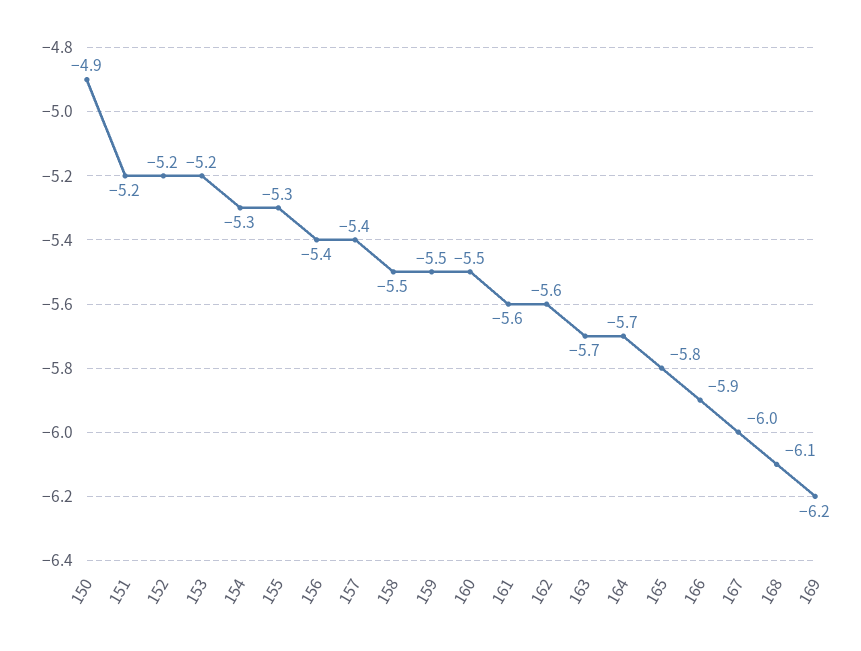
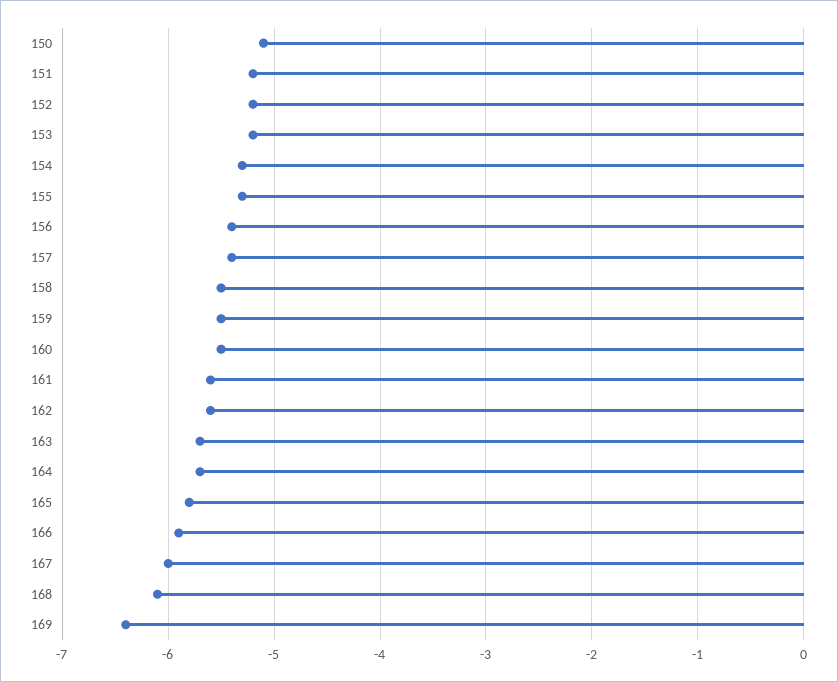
  {
-   "150": -4.9,
+   "150": -5.1,
    "151": -5.2,
    "152": -5.2,
    "153": -5.2,
    "154": -5.3,
    "155": -5.3,
    "156": -5.4,
    "157": -5.4,
    "158": -5.5,
    "159": -5.5,
    "160": -5.5,
    "161": -5.6,
    "162": -5.6,
    "163": -5.7,
    "164": -5.7,
    "165": -5.8,
    "166": -5.9,
    "167": -6,
    "168": -6.1,
-   "169": -6.2
+   "169": -6.4
  }

